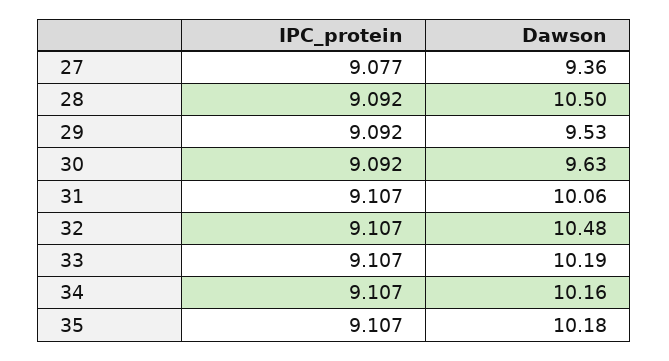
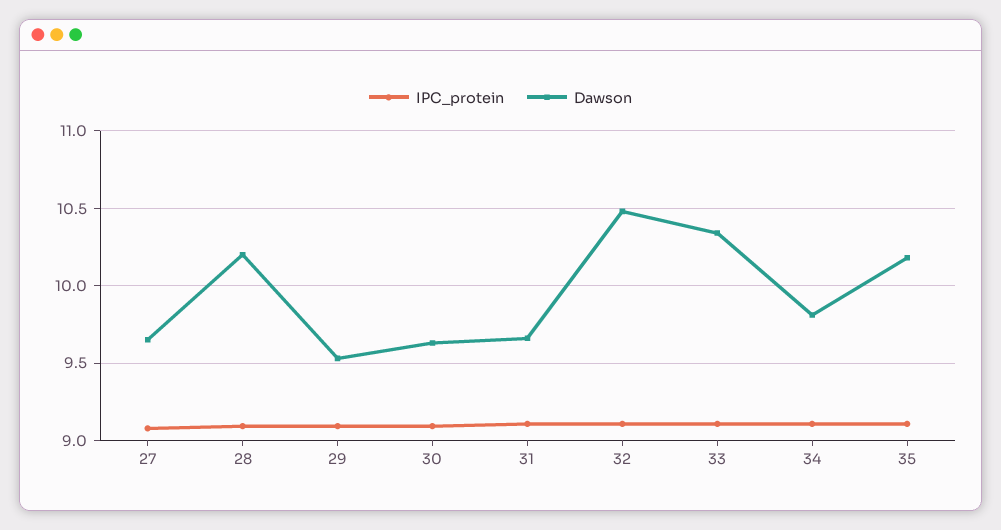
  {
    "IPC_protein": {
      "27": 9.077,
      "28": 9.092,
      "29": 9.092,
      "30": 9.092,
      "31": 9.107,
      "32": 9.107,
      "33": 9.107,
      "34": 9.107,
      "35": 9.107
    },
    "Dawson": {
-     "27": 9.36,
+     "27": 9.65,
-     "28": 10.5,
+     "28": 10.2,
      "29": 9.53,
      "30": 9.63,
-     "31": 10.06,
+     "31": 9.65,
      "32": 10.48,
-     "33": 10.19,
+     "33": 10.35,
-     "34": 10.16,
+     "34": 9.8,
      "35": 10.18
    }
  }

